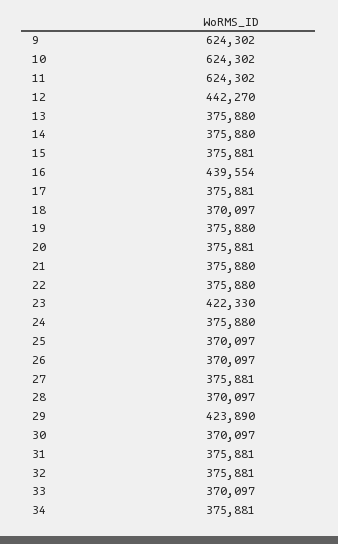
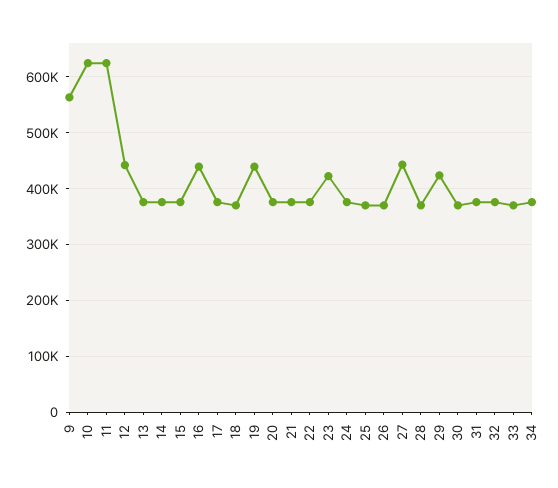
  {
-   "9": 624302,
+   "9": 560000,
    "10": 624302,
    "11": 624302,
    "12": 442270,
    "13": 375880,
    "14": 375880,
    "15": 375881,
    "16": 439554,
    "17": 375881,
    "18": 370097,
-   "19": 375880,
+   "19": 440000,
    "20": 375881,
    "21": 375880,
    "22": 375880,
    "23": 422330,
    "24": 375880,
    "25": 370097,
    "26": 370097,
-   "27": 375881,
+   "27": 440000,
    "28": 370097,
    "29": 423890,
    "30": 370097,
    "31": 375881,
    "32": 375881,
    "33": 370097,
    "34": 375881
  }

